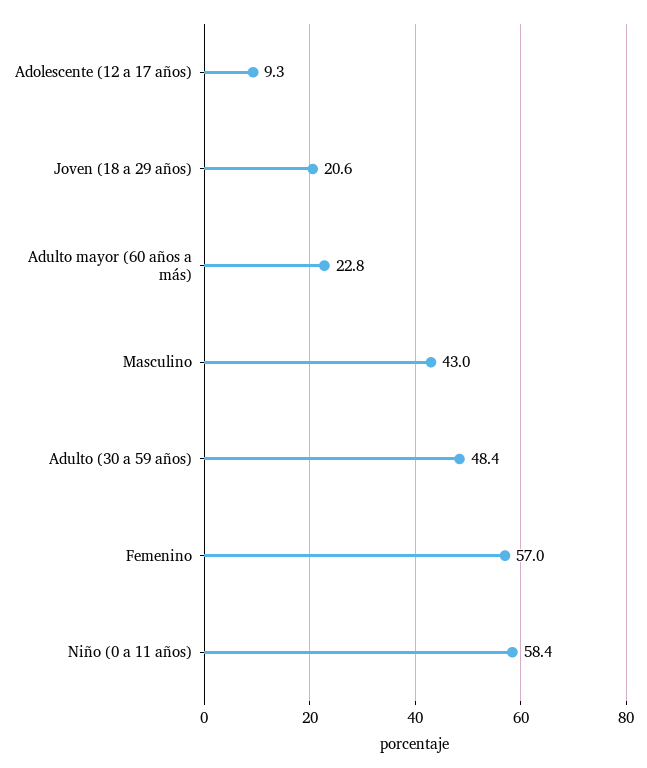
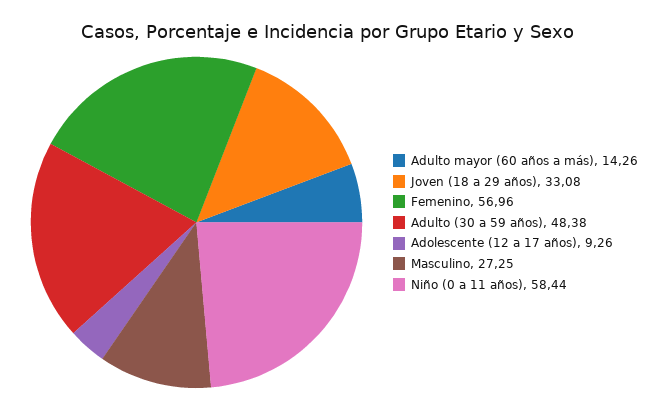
  {
    "Adolescente (12 a 17 años)": 9.26,
-   "Joven (18 a 29 años)": 20.6,
+   "Joven (18 a 29 años)": 33.08,
-   "Adulto mayor (60 años a más)": 22.8,
+   "Adulto mayor (60 años a más)": 14.26,
-   "Masculino": 43,
+   "Masculino": 27.25,
    "Adulto (30 a 59 años)": 48.38,
    "Femenino": 56.96,
    "Niño (0 a 11 años)": 58.44
  }

